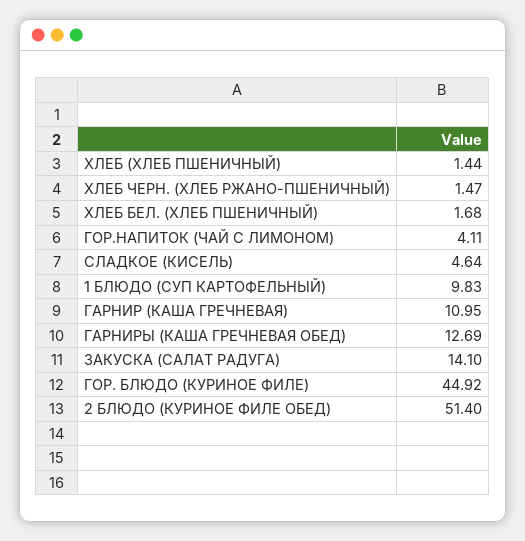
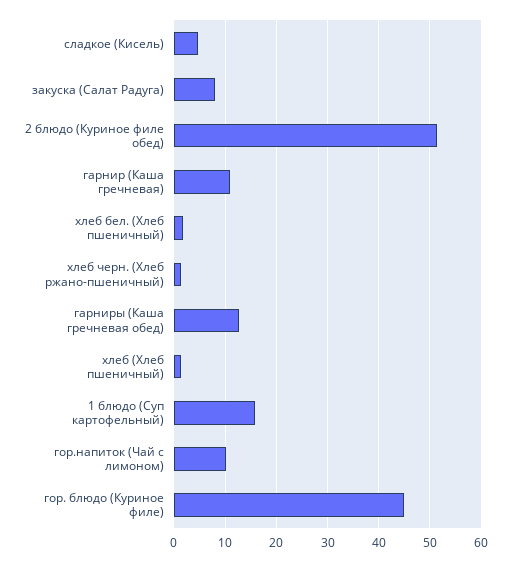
  {
    "ХЛЕБ (ХЛЕБ ПШЕНИЧНЫЙ)": 1.44,
    "ХЛЕБ ЧЕРН. (ХЛЕБ РЖАНО-ПШЕНИЧНЫЙ)": 1.47,
    "ХЛЕБ БЕЛ. (ХЛЕБ ПШЕНИЧНЫЙ)": 1.68,
-   "ГОР.НАПИТОК (ЧАЙ С ЛИМОНОМ)": 4.11,
+   "ГОР.НАПИТОК (ЧАЙ С ЛИМОНОМ)": 10,
    "СЛАДКОЕ (КИСЕЛЬ)": 4.64,
-   "1 БЛЮДО (СУП КАРТОФЕЛЬНЫЙ)": 9.83,
+   "1 БЛЮДО (СУП КАРТОФЕЛЬНЫЙ)": 16,
    "ГАРНИР (КАША ГРЕЧНЕВАЯ)": 10.95,
    "ГАРНИРЫ (КАША ГРЕЧНЕВАЯ ОБЕД)": 12.69,
-   "ЗАКУСКА (САЛАТ РАДУГА)": 14.1,
+   "ЗАКУСКА (САЛАТ РАДУГА)": 8,
    "ГОР. БЛЮДО (КУРИНОЕ ФИЛЕ)": 44.92,
    "2 БЛЮДО (КУРИНОЕ ФИЛЕ ОБЕД)": 51.4
  }

